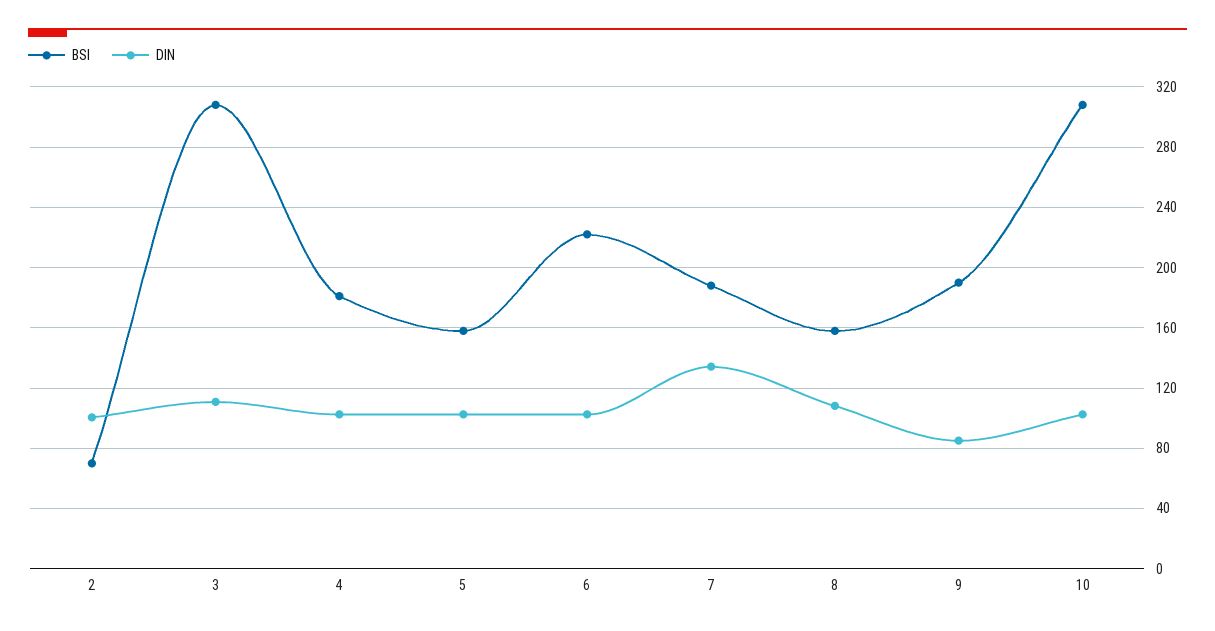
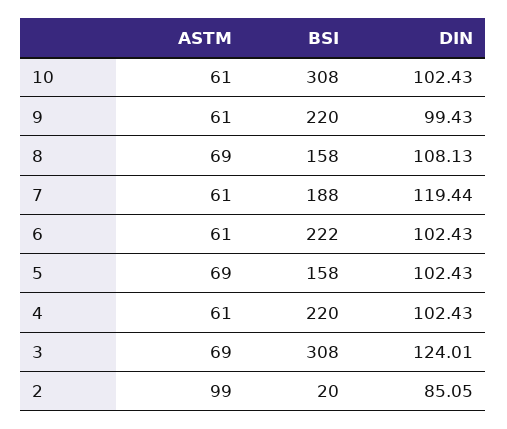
  {
    "BSI": {
-     "2": 70,
+     "2": 20,
      "3": 308,
-     "4": 180,
+     "4": 220,
      "5": 158,
      "6": 222,
      "7": 188,
      "8": 158,
-     "9": 190,
+     "9": 220,
      "10": 308
    },
    "DIN": {
-     "2": 100,
+     "2": 85.05,
-     "3": 110,
+     "3": 124.01,
      "4": 102.43,
      "5": 102.43,
      "6": 102.43,
-     "7": 135,
+     "7": 119.44,
      "8": 108.13,
-     "9": 85,
+     "9": 99.43,
      "10": 102.43
-   }
+   },
+   "ASTM": {
+     "10": 61,
+     "9": 61,
+     "8": 69,
+     "7": 61,
+     "6": 61,
+     "5": 69,
+     "4": 61,
+     "3": 69,
+     "2": 99
+   }
  }

